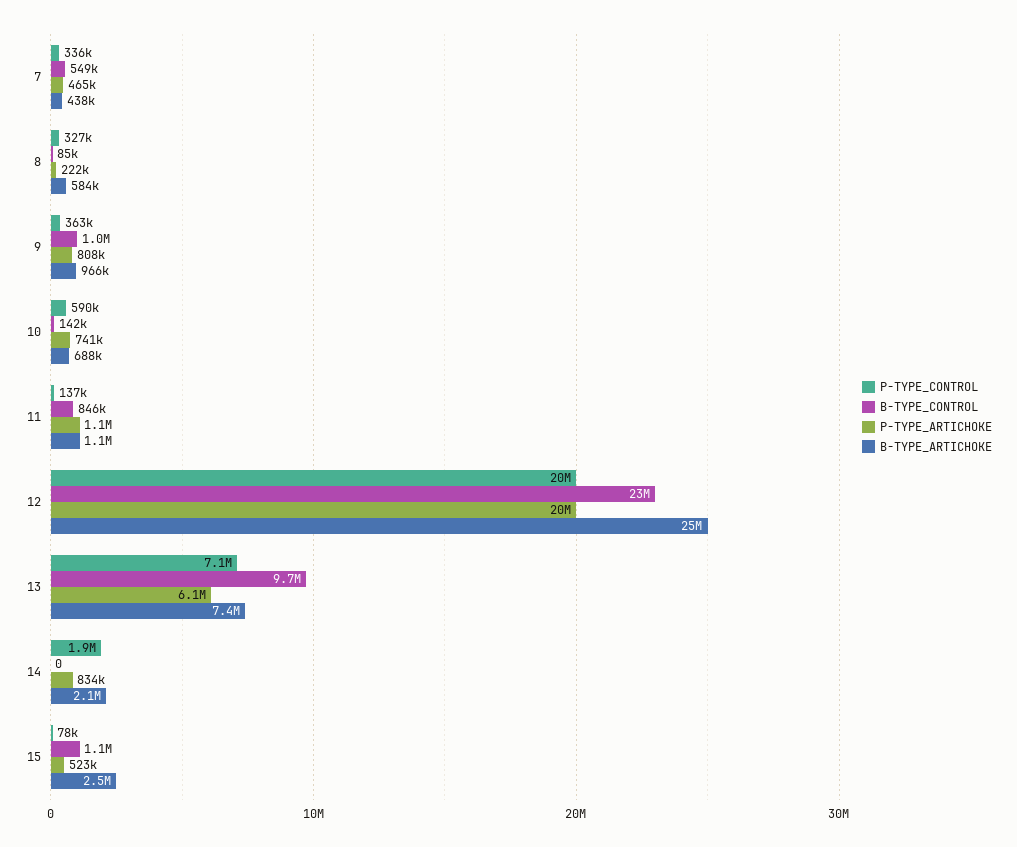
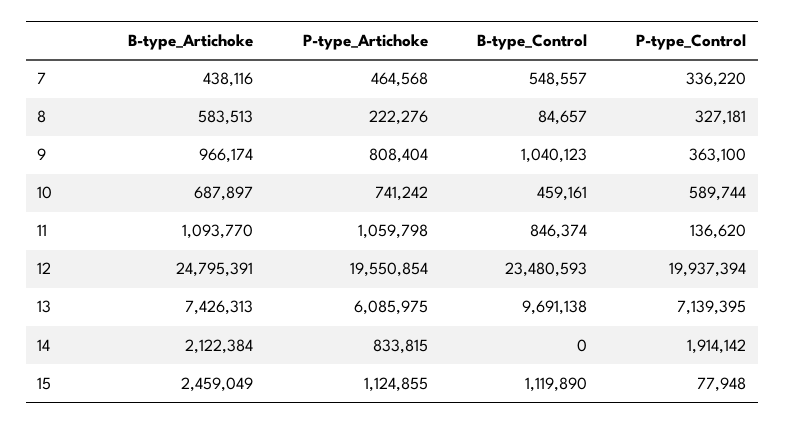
  {
    "P-TYPE_CONTROL": {
      "7": 336220,
      "8": 327181,
      "9": 363100,
      "10": 589744,
      "11": 136620,
      "12": 19937394,
      "13": 7139395,
      "14": 1914142,
      "15": 77948
    },
    "B-TYPE_CONTROL": {
      "7": 548557,
      "8": 84657,
      "9": 1040123,
-     "10": 142000,
+     "10": 459161,
      "11": 846374,
      "12": 23480593,
      "13": 9691138,
      "14": 0,
      "15": 1119890
    },
    "P-TYPE_ARTICHOKE": {
      "7": 464568,
      "8": 222276,
      "9": 808404,
      "10": 741242,
      "11": 1059798,
      "12": 19550854,
      "13": 6085975,
      "14": 833815,
-     "15": 523000
+     "15": 1124855
    },
    "B-TYPE_ARTICHOKE": {
      "7": 438116,
      "8": 583513,
      "9": 966174,
      "10": 687897,
      "11": 1093770,
      "12": 24795391,
      "13": 7426313,
      "14": 2122384,
      "15": 2459049
    }
  }

